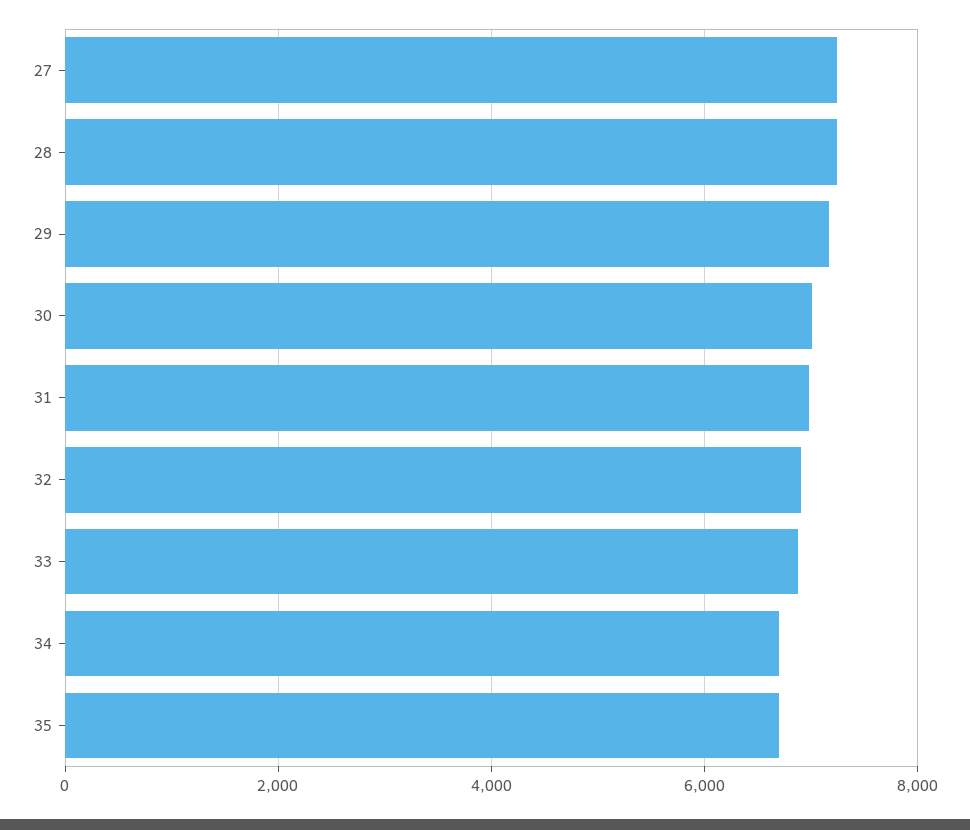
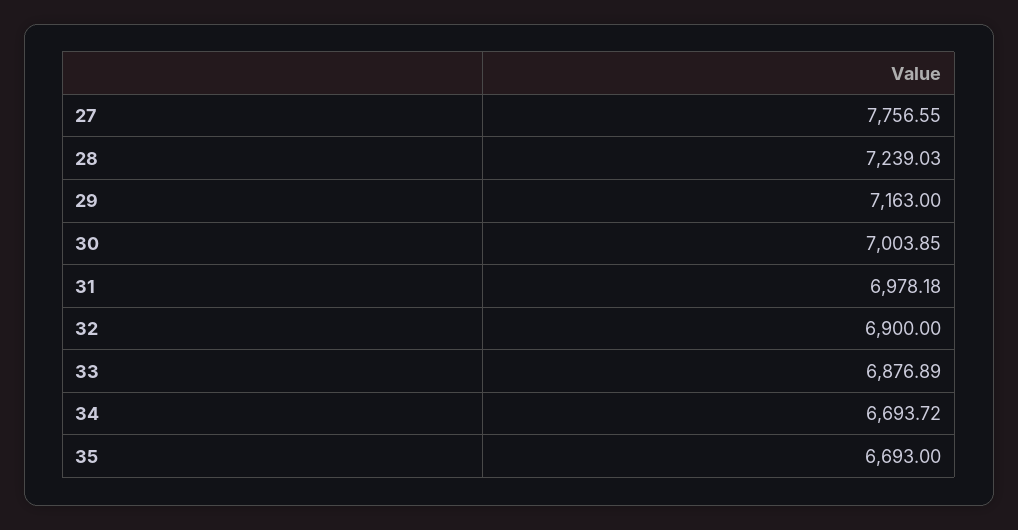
  {
-   "27": 7200,
+   "27": 7756.55,
    "28": 7239.03,
    "29": 7163,
    "30": 7003.85,
    "31": 6978.18,
    "32": 6900,
    "33": 6876.89,
    "34": 6693.72,
    "35": 6693
  }

